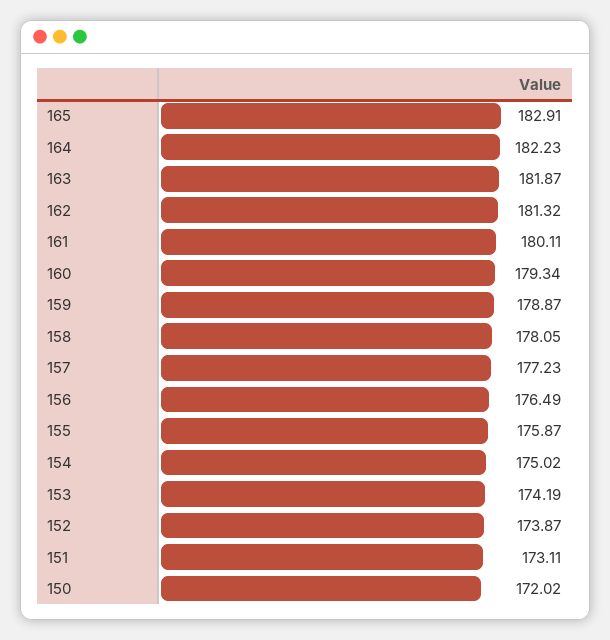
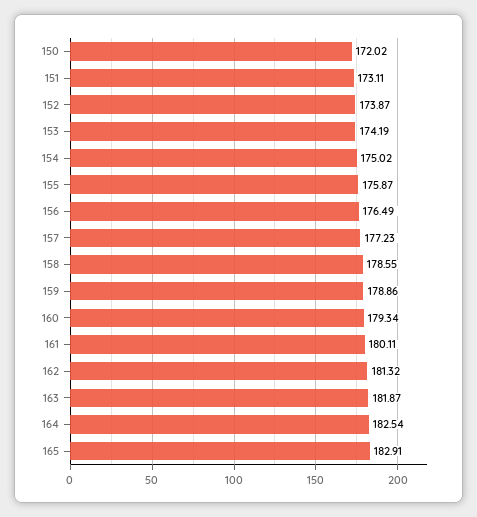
  {
    "165": 182.91,
-   "164": 182.23,
+   "164": 182.54,
    "163": 181.87,
    "162": 181.32,
    "161": 180.11,
    "160": 179.34,
-   "159": 178.87,
+   "159": 178.86,
-   "158": 178.05,
+   "158": 178.55,
    "157": 177.23,
    "156": 176.49,
    "155": 175.87,
    "154": 175.02,
    "153": 174.19,
    "152": 173.87,
    "151": 173.11,
    "150": 172.02
  }

